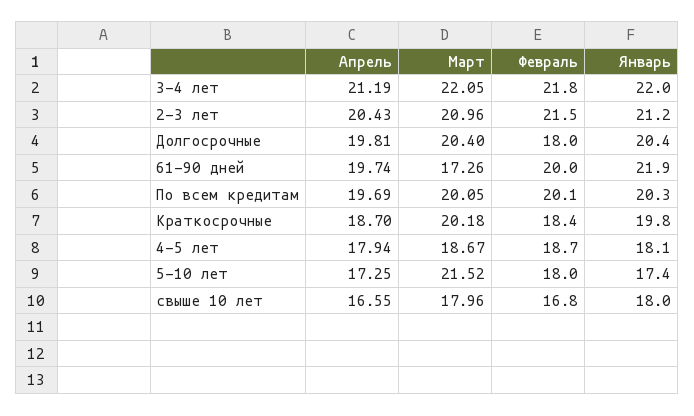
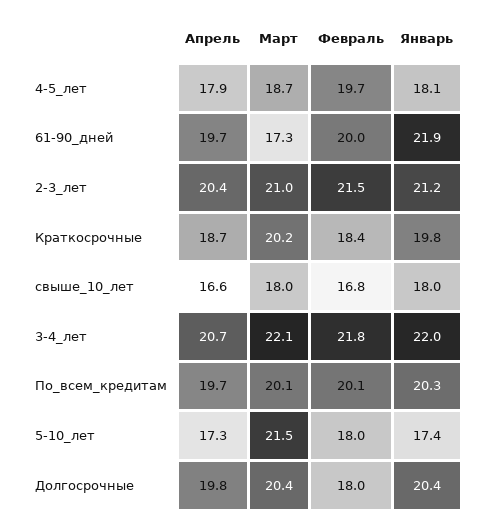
  {
    "Апрель": {
-     "3-4 лет": 21.19,
+     "3-4 лет": 20.7,
      "2-3 лет": 20.43,
      "Долгосрочные": 19.81,
      "61-90 дней": 19.74,
      "По всем кредитам": 19.69,
      "Краткосрочные": 18.7,
      "4-5 лет": 17.94,
      "5-10 лет": 17.25,
      "свыше 10 лет": 16.55
    },
    "Март": {
      "3-4 лет": 22.05,
      "2-3 лет": 20.96,
      "Долгосрочные": 20.4,
      "61-90 дней": 17.26,
      "По всем кредитам": 20.05,
      "Краткосрочные": 20.18,
      "4-5 лет": 18.67,
      "5-10 лет": 21.52,
      "свыше 10 лет": 17.96
    },
    "Февраль": {
      "3-4 лет": 21.8,
      "2-3 лет": 21.5,
      "Долгосрочные": 18,
      "61-90 дней": 20,
      "По всем кредитам": 20.1,
      "Краткосрочные": 18.4,
-     "4-5 лет": 18.7,
+     "4-5 лет": 19.7,
      "5-10 лет": 18,
      "свыше 10 лет": 16.8
    },
    "Январь": {
      "3-4 лет": 22,
      "2-3 лет": 21.2,
      "Долгосрочные": 20.4,
      "61-90 дней": 21.9,
      "По всем кредитам": 20.3,
      "Краткосрочные": 19.8,
      "4-5 лет": 18.1,
      "5-10 лет": 17.4,
      "свыше 10 лет": 18
    }
  }

